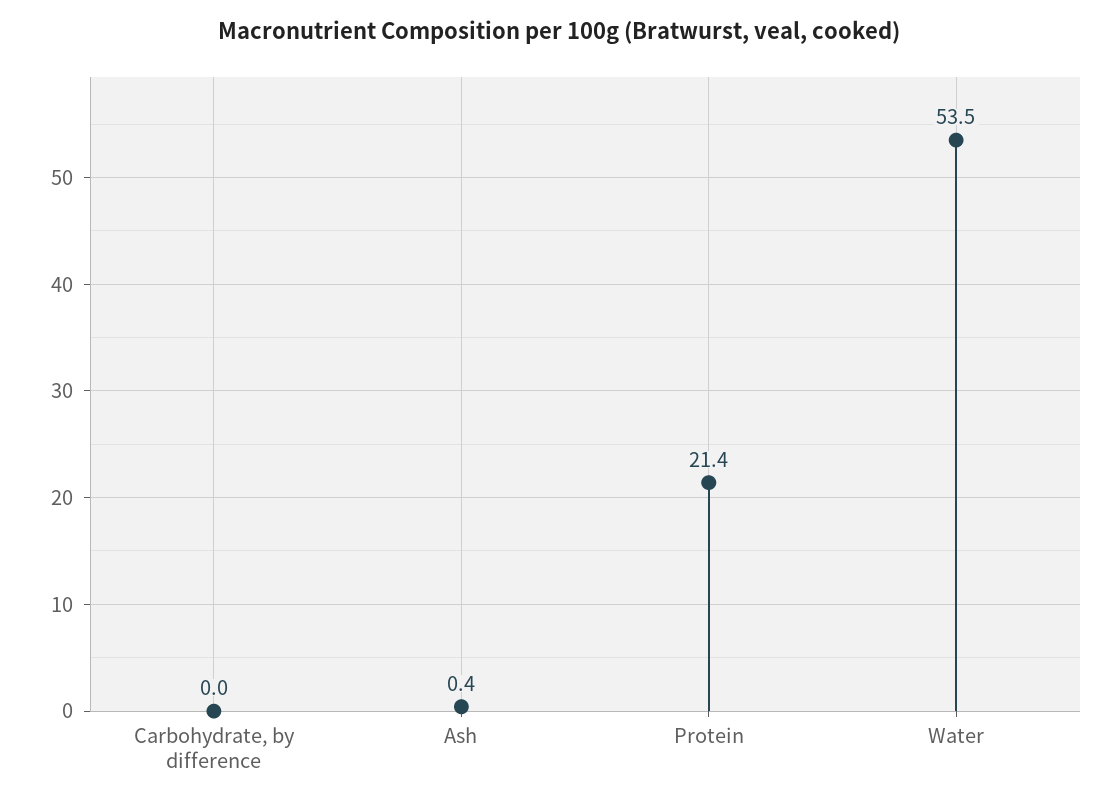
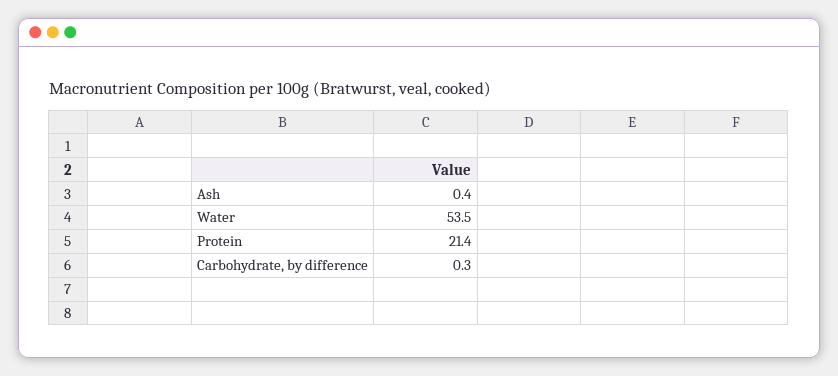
  {
-   "Carbohydrate, by difference": 0,
+   "Carbohydrate, by difference": 0.3,
    "Ash": 0.4,
    "Protein": 21.4,
    "Water": 53.5
  }

